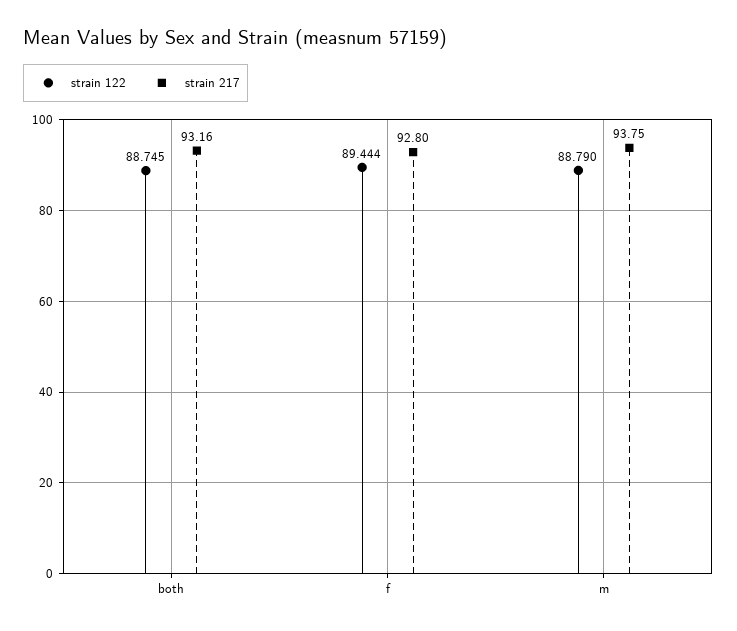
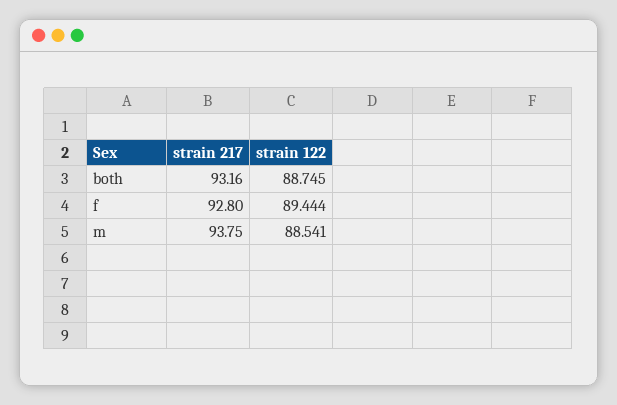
  {
    "strain 122": {
      "both": 88.745,
      "f": 89.444,
-     "m": 88.79
+     "m": 88.541
    },
    "strain 217": {
      "both": 93.16,
      "f": 92.8,
      "m": 93.75
    }
  }

